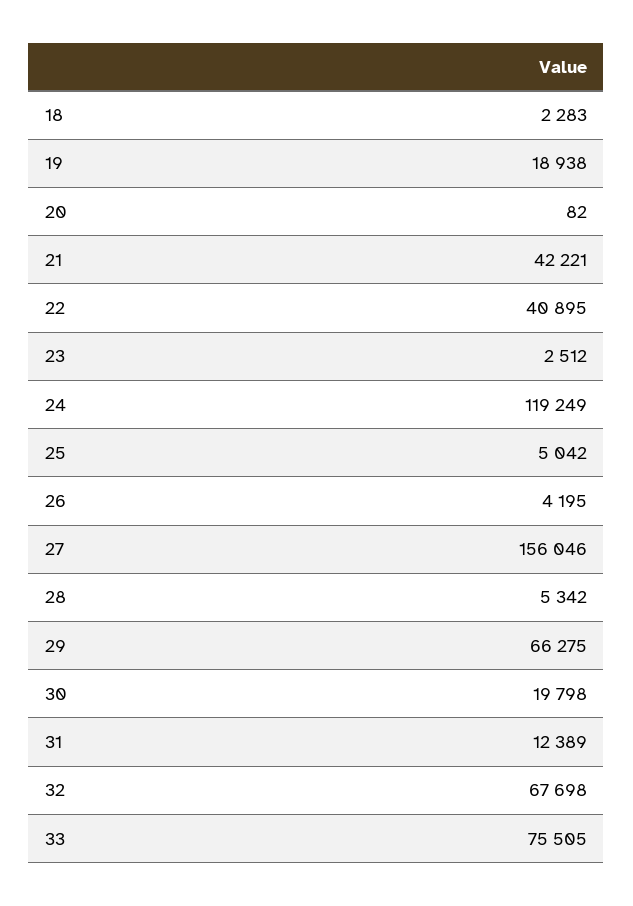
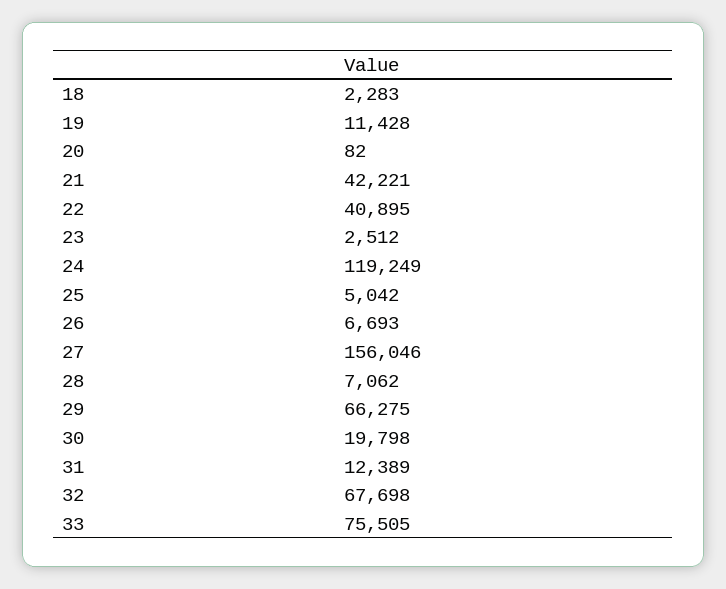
  {
    "18": 2283,
-   "19": 18938,
+   "19": 11428,
    "20": 82,
    "21": 42221,
    "22": 40895,
    "23": 2512,
    "24": 119249,
    "25": 5042,
-   "26": 4195,
+   "26": 6693,
    "27": 156046,
-   "28": 5342,
+   "28": 7062,
    "29": 66275,
    "30": 19798,
    "31": 12389,
    "32": 67698,
    "33": 75505
  }

